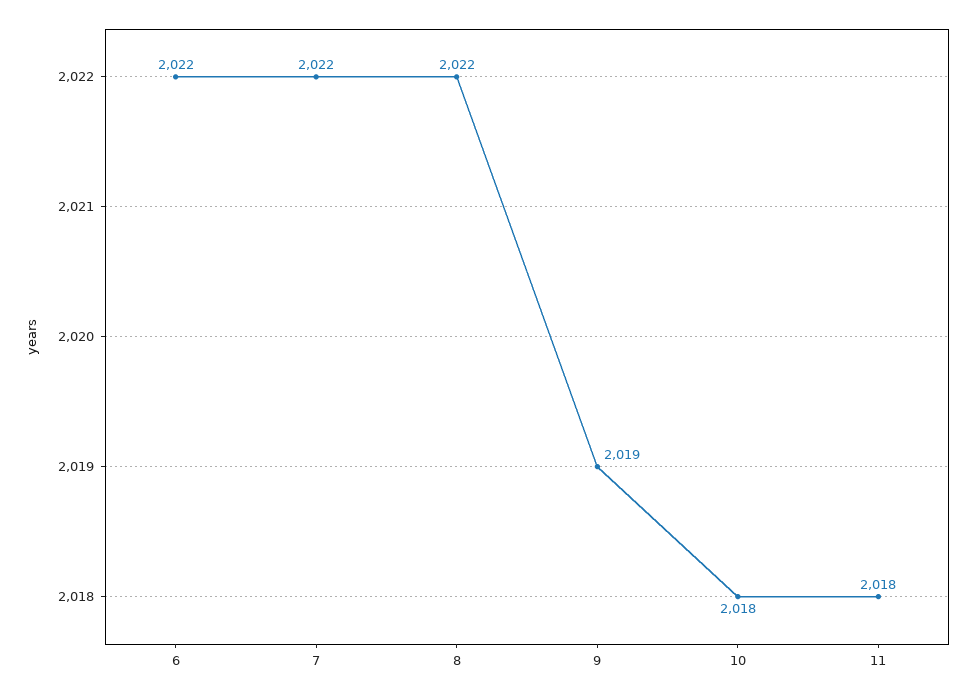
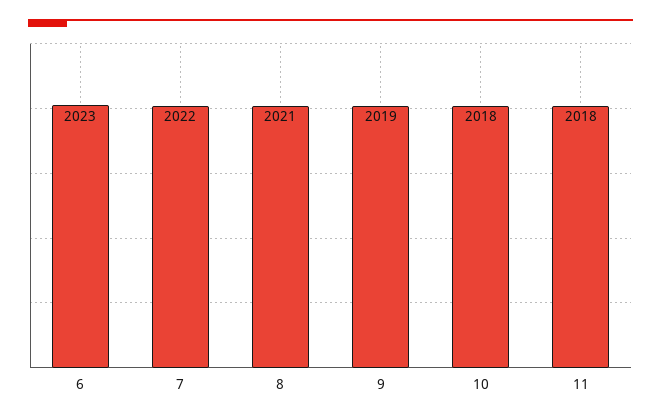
  {
-   "6": 2022,
+   "6": 2023,
    "7": 2022,
-   "8": 2022,
+   "8": 2021,
    "9": 2019,
    "10": 2018,
    "11": 2018
  }

